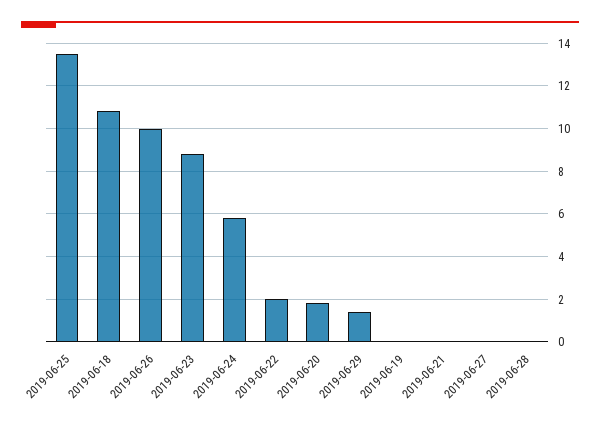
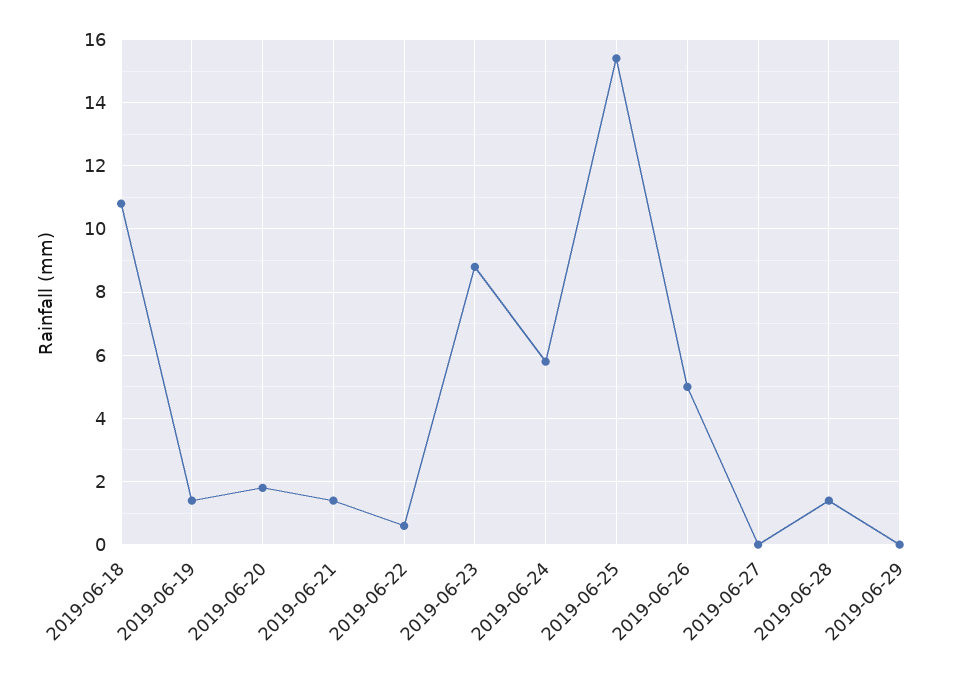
  {
-   "2019-06-25": 13.5,
+   "2019-06-25": 15.5,
    "2019-06-18": 11,
-   "2019-06-26": 10,
+   "2019-06-26": 5,
    "2019-06-23": 9,
    "2019-06-24": 6,
-   "2019-06-22": 2,
+   "2019-06-22": 0.5,
    "2019-06-20": 2,
-   "2019-06-29": 1.5,
+   "2019-06-29": 0,
-   "2019-06-19": 0,
+   "2019-06-19": 1.5,
-   "2019-06-21": 0,
+   "2019-06-21": 1.5,
    "2019-06-27": 0,
-   "2019-06-28": 0
+   "2019-06-28": 1.5
  }

